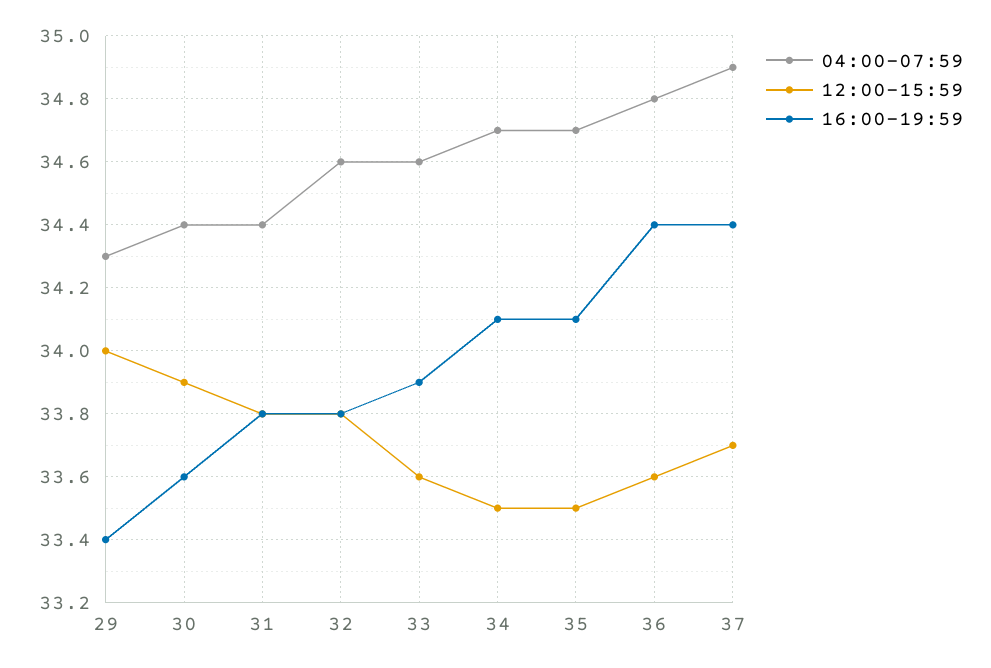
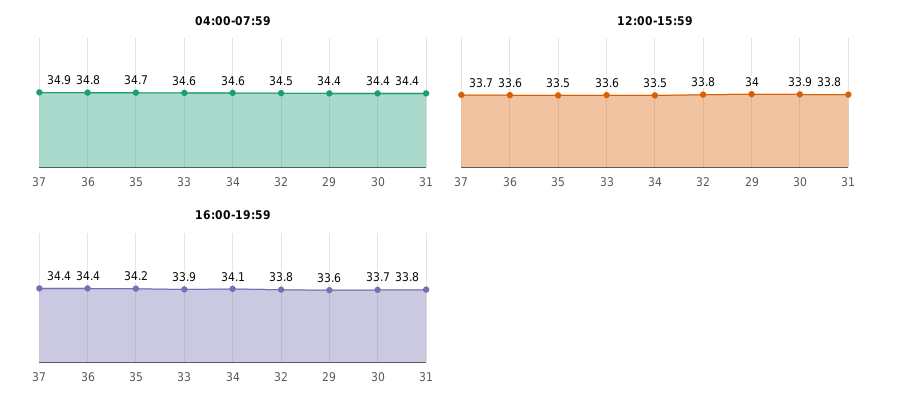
  {
    "04:00-07:59": {
-     "29": 34.3,
+     "29": 34.4,
      "30": 34.4,
      "31": 34.4,
-     "32": 34.6,
+     "32": 34.5,
      "33": 34.6,
-     "34": 34.7,
+     "34": 34.6,
      "35": 34.7,
      "36": 34.8,
      "37": 34.9
    },
    "12:00-15:59": {
      "29": 34,
      "30": 33.9,
      "31": 33.8,
      "32": 33.8,
      "33": 33.6,
      "34": 33.5,
      "35": 33.5,
      "36": 33.6,
      "37": 33.7
    },
    "16:00-19:59": {
-     "29": 33.4,
+     "29": 33.6,
-     "30": 33.6,
+     "30": 33.7,
      "31": 33.8,
      "32": 33.8,
      "33": 33.9,
      "34": 34.1,
-     "35": 34.1,
+     "35": 34.2,
      "36": 34.4,
      "37": 34.4
    }
  }

